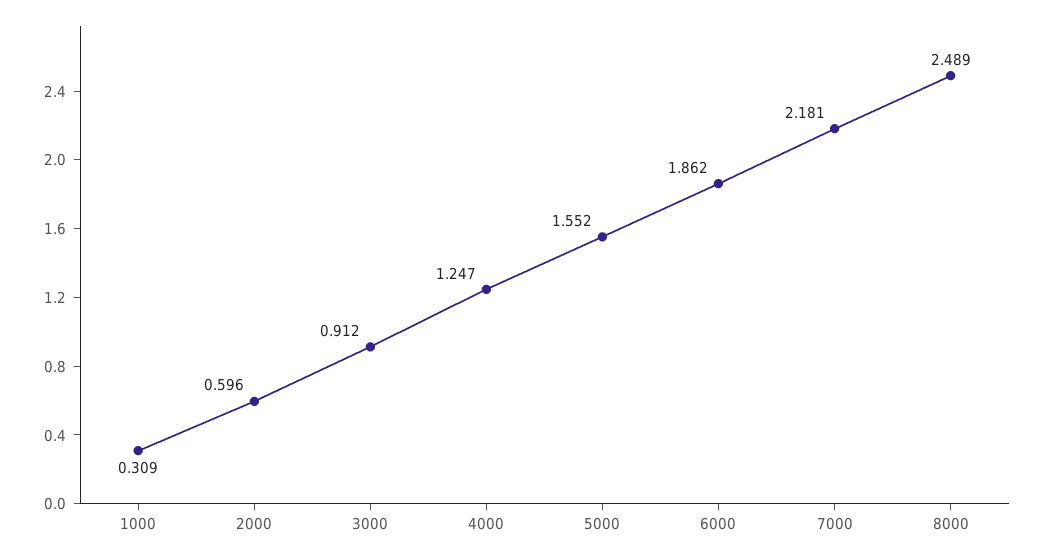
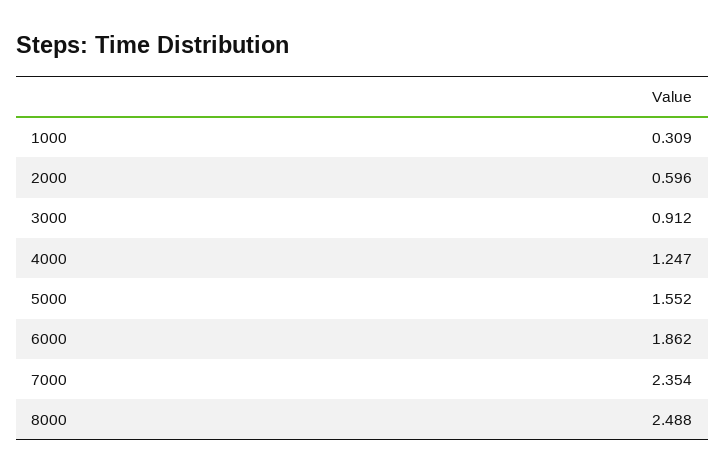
  {
    "1000": 0.309,
    "2000": 0.596,
    "3000": 0.912,
    "4000": 1.247,
    "5000": 1.552,
    "6000": 1.862,
-   "7000": 2.181,
+   "7000": 2.354,
-   "8000": 2.489
+   "8000": 2.488
  }

